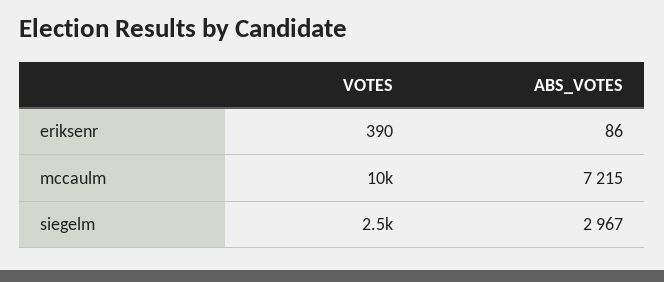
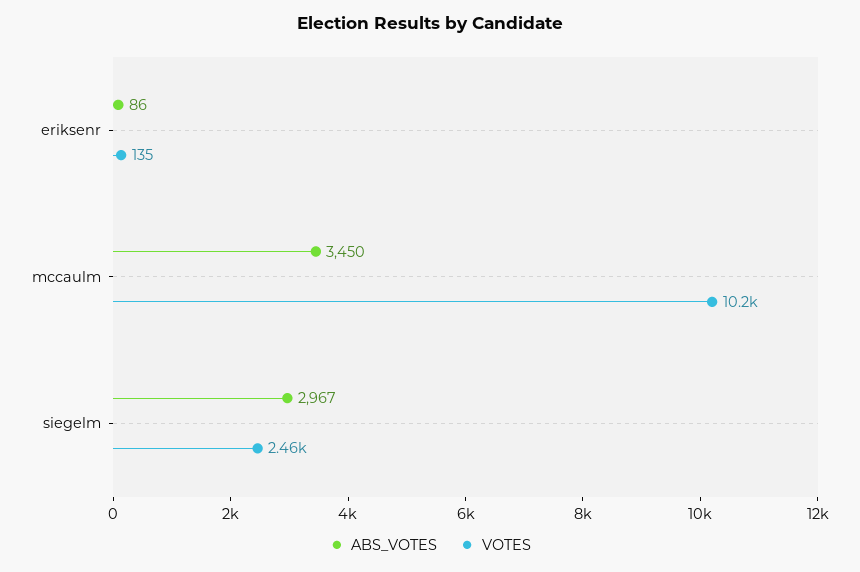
  {
    "VOTES": {
-     "eriksenr": 390,
+     "eriksenr": 135,
      "mccaulm": 10200,
      "siegelm": 2460
    },
    "ABS_VOTES": {
      "eriksenr": 86,
-     "mccaulm": 7215,
+     "mccaulm": 3450,
      "siegelm": 2967
    }
  }

